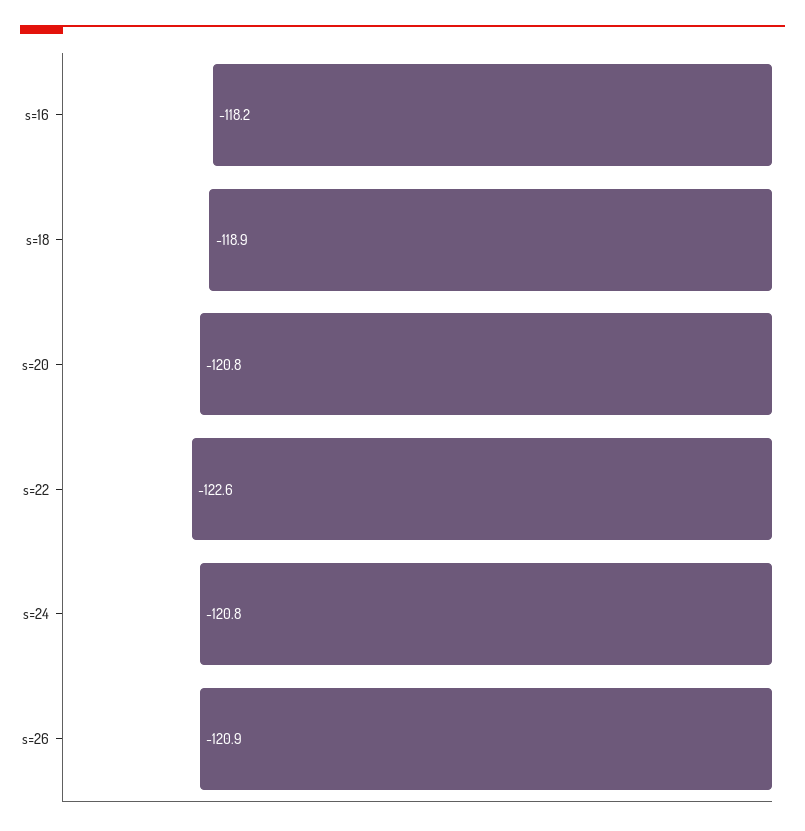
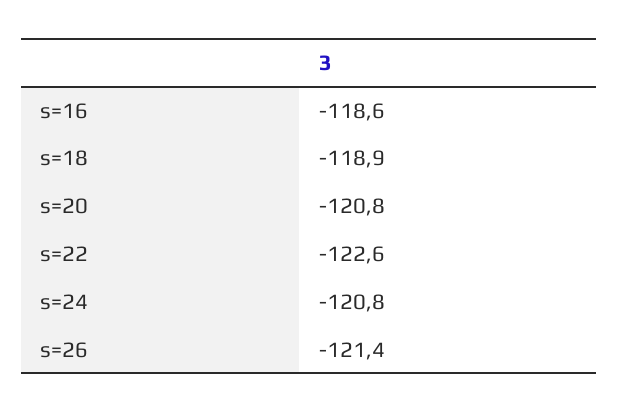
  {
-   "s=16": -118.2,
+   "s=16": -118.6,
    "s=18": -118.9,
    "s=20": -120.8,
    "s=22": -122.6,
    "s=24": -120.8,
-   "s=26": -120.9
+   "s=26": -121.4
  }

